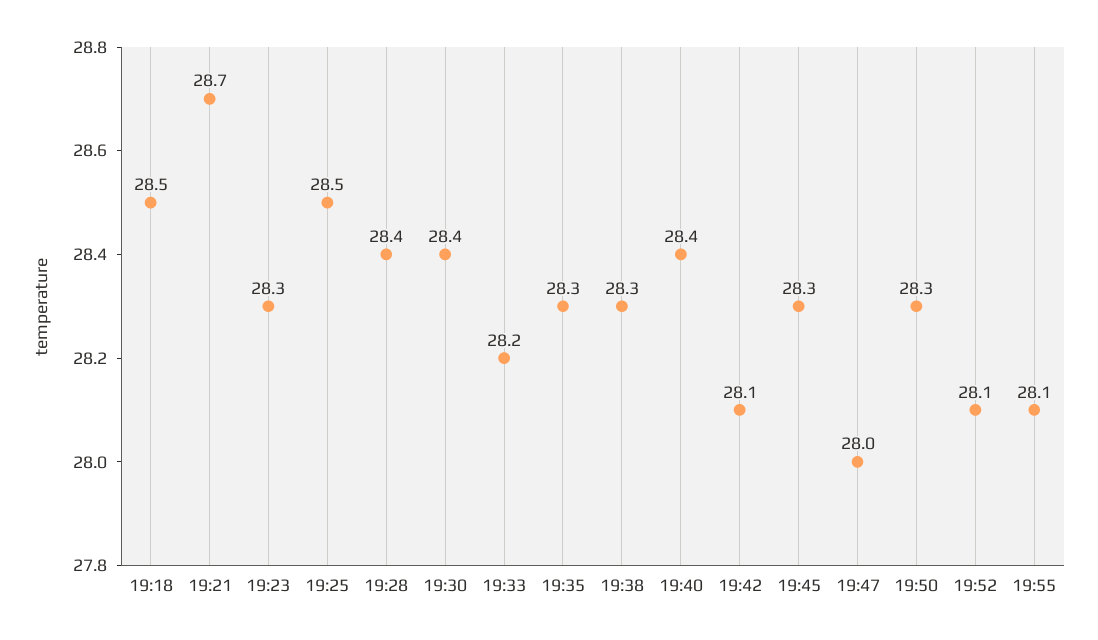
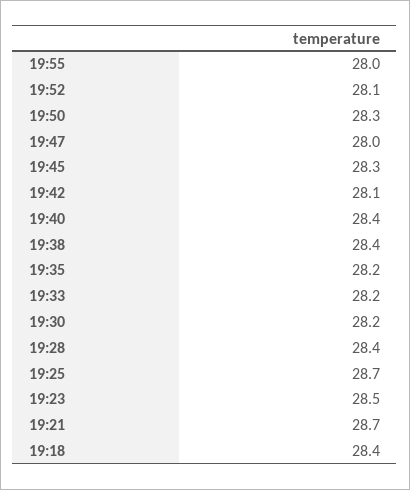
  {
-   "19:18": 28.5,
+   "19:18": 28.4,
    "19:21": 28.7,
-   "19:23": 28.3,
+   "19:23": 28.5,
-   "19:25": 28.5,
+   "19:25": 28.7,
    "19:28": 28.4,
-   "19:30": 28.4,
+   "19:30": 28.2,
    "19:33": 28.2,
-   "19:35": 28.3,
+   "19:35": 28.2,
-   "19:38": 28.3,
+   "19:38": 28.4,
    "19:40": 28.4,
    "19:42": 28.1,
    "19:45": 28.3,
    "19:47": 28,
    "19:50": 28.3,
    "19:52": 28.1,
-   "19:55": 28.1
+   "19:55": 28
  }

